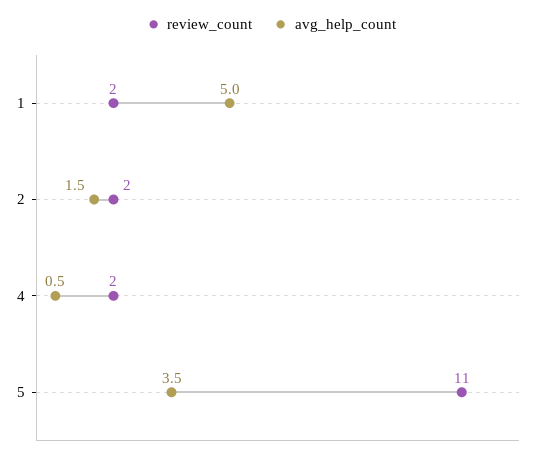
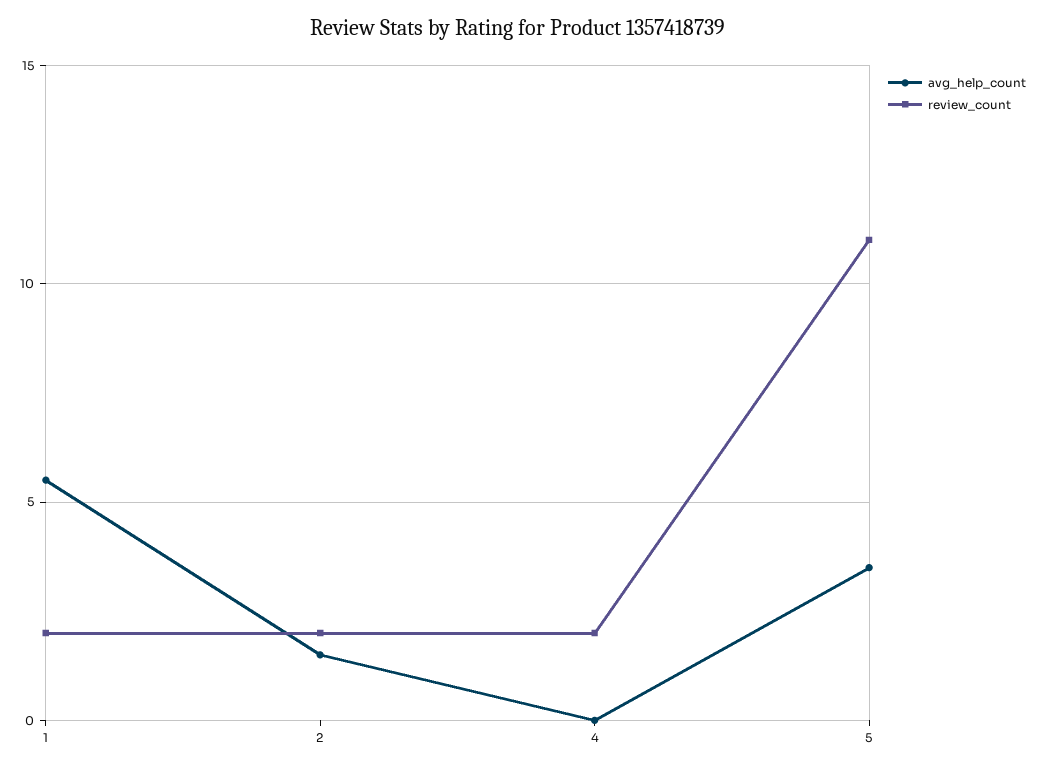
  {
    "review_count": {
      "1": 2,
      "2": 2,
      "4": 2,
      "5": 11
    },
    "avg_help_count": {
-     "1": 5,
+     "1": 5.5,
      "2": 1.5,
-     "4": 0.5,
+     "4": 0,
      "5": 3.5
    }
  }

